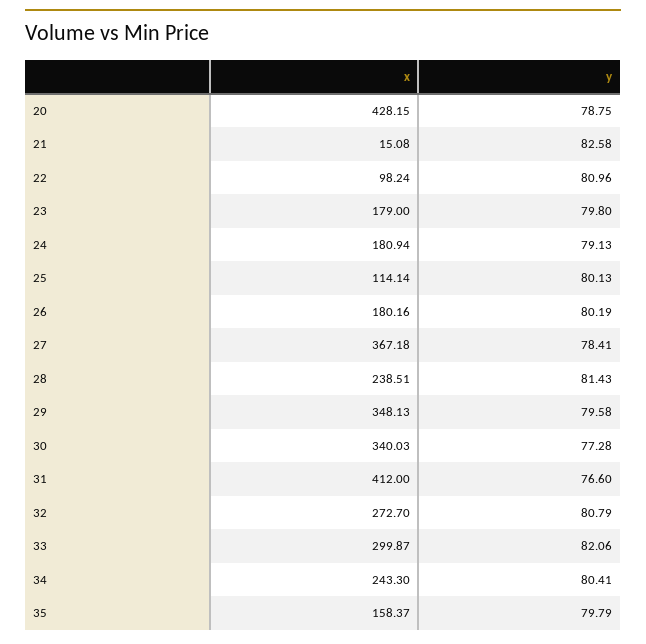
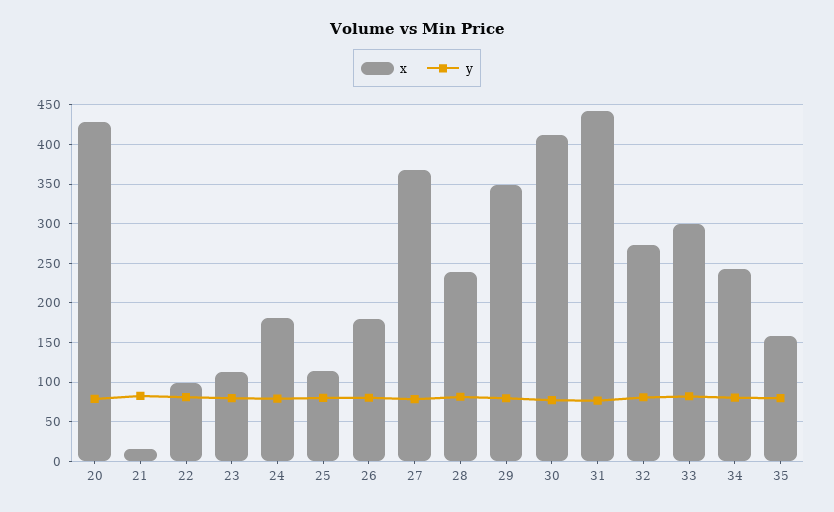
  {
    "x": {
      "20": 428.15,
      "21": 15.08,
      "22": 98.24,
-     "23": 179,
+     "23": 110,
      "24": 180.94,
      "25": 114.14,
      "26": 180.16,
      "27": 367.18,
      "28": 238.51,
      "29": 348.13,
-     "30": 340.03,
+     "30": 410,
-     "31": 412,
+     "31": 440,
      "32": 272.7,
      "33": 299.87,
      "34": 243.3,
      "35": 158.37
    },
    "y": {
      "20": 78.75,
      "21": 82.58,
      "22": 80.96,
      "23": 79.8,
      "24": 79.13,
      "25": 80.13,
      "26": 80.19,
      "27": 78.41,
      "28": 81.43,
      "29": 79.58,
      "30": 77.28,
      "31": 76.6,
      "32": 80.79,
      "33": 82.06,
      "34": 80.41,
      "35": 79.79
    }
  }

